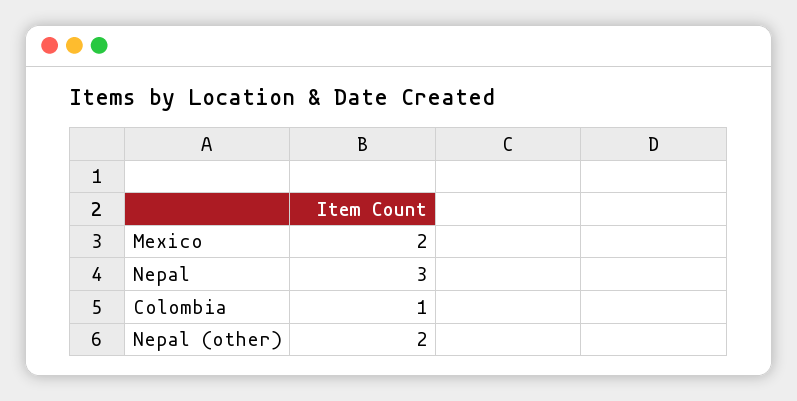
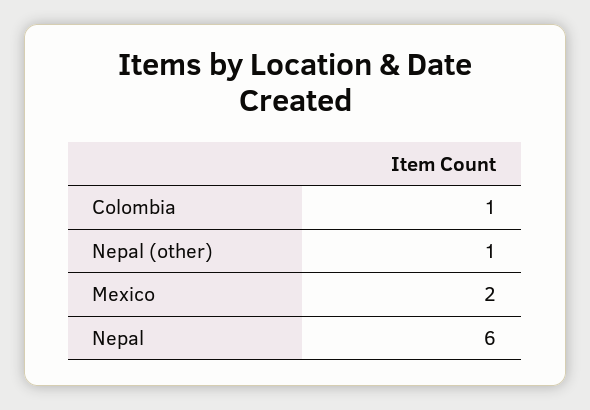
  {
    "Mexico": 2,
-   "Nepal": 3,
+   "Nepal": 6,
    "Colombia": 1,
-   "Nepal (other)": 2
+   "Nepal (other)": 1
  }

